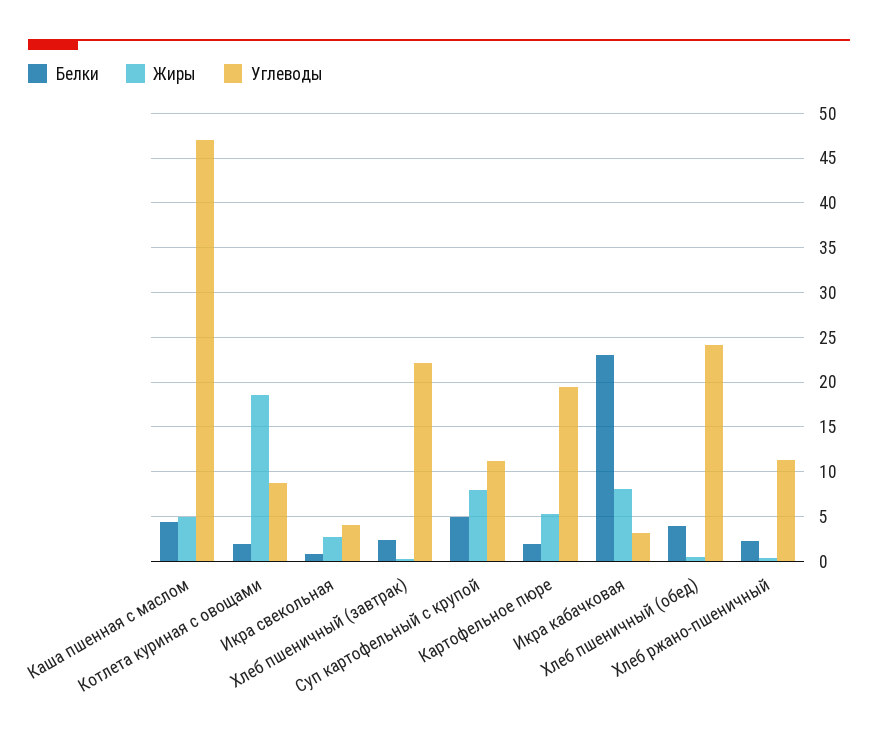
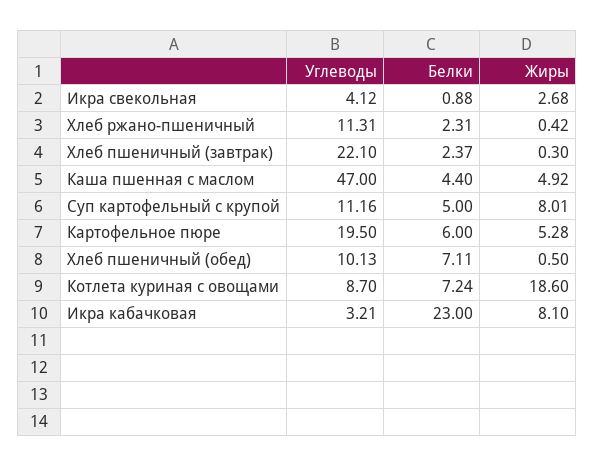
  {
    "Белки": {
      "Каша пшенная с маслом": 4.4,
-     "Котлета куриная с овощами": 2,
+     "Котлета куриная с овощами": 7.24,
      "Икра свекольная": 0.88,
      "Хлеб пшеничный (завтрак)": 2.37,
      "Суп картофельный с крупой": 5,
-     "Картофельное пюре": 2,
+     "Картофельное пюре": 6,
      "Икра кабачковая": 23,
-     "Хлеб пшеничный (обед)": 4,
+     "Хлеб пшеничный (обед)": 7.11,
      "Хлеб ржано-пшеничный": 2.31
    },
    "Жиры": {
      "Каша пшенная с маслом": 4.92,
      "Котлета куриная с овощами": 18.6,
      "Икра свекольная": 2.68,
      "Хлеб пшеничный (завтрак)": 0.3,
      "Суп картофельный с крупой": 8.01,
      "Картофельное пюре": 5.28,
      "Икра кабачковая": 8.1,
      "Хлеб пшеничный (обед)": 0.5,
      "Хлеб ржано-пшеничный": 0.42
    },
    "Углеводы": {
      "Каша пшенная с маслом": 47,
      "Котлета куриная с овощами": 8.7,
      "Икра свекольная": 4.12,
      "Хлеб пшеничный (завтрак)": 22.1,
      "Суп картофельный с крупой": 11.16,
      "Картофельное пюре": 19.5,
      "Икра кабачковая": 3.21,
-     "Хлеб пшеничный (обед)": 24,
+     "Хлеб пшеничный (обед)": 10.13,
      "Хлеб ржано-пшеничный": 11.31
    }
  }

